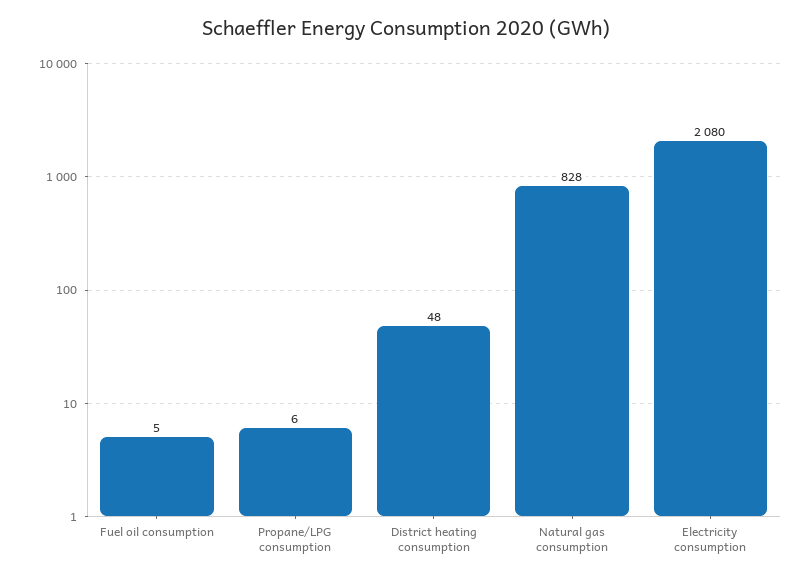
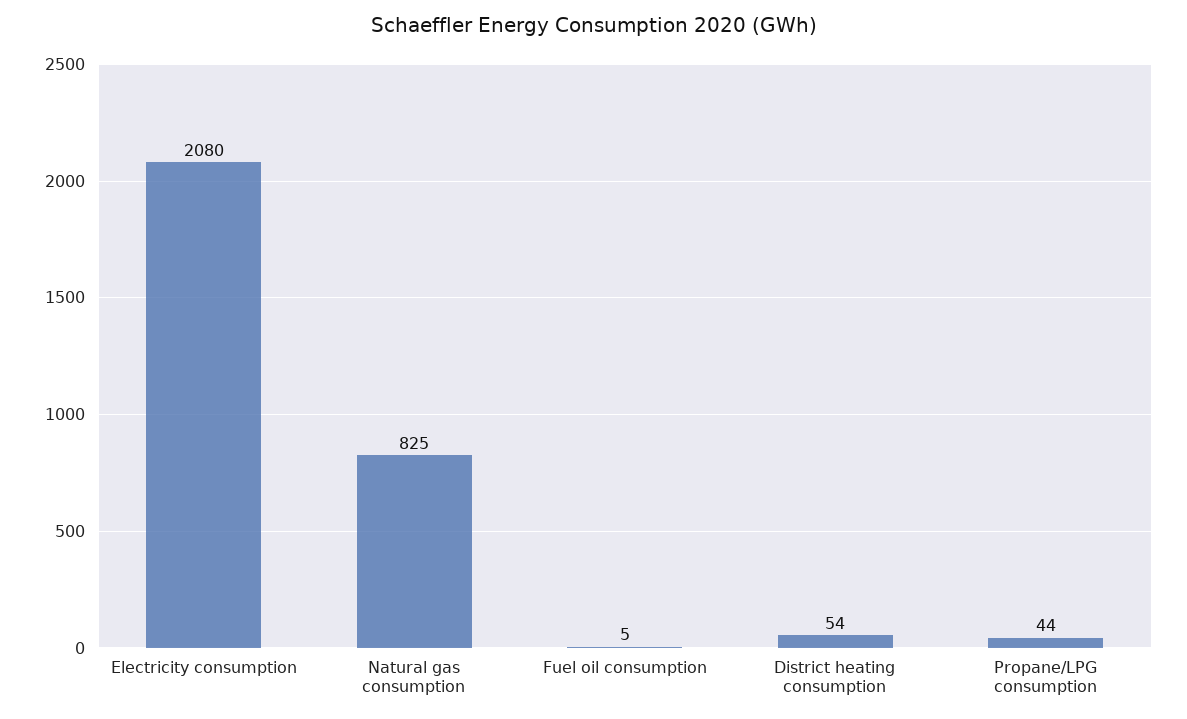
  {
    "Fuel oil consumption": 5,
-   "Propane/LPG consumption": 6,
+   "Propane/LPG consumption": 44,
-   "District heating consumption": 48,
+   "District heating consumption": 54,
-   "Natural gas consumption": 828,
+   "Natural gas consumption": 825,
    "Electricity consumption": 2080
  }

